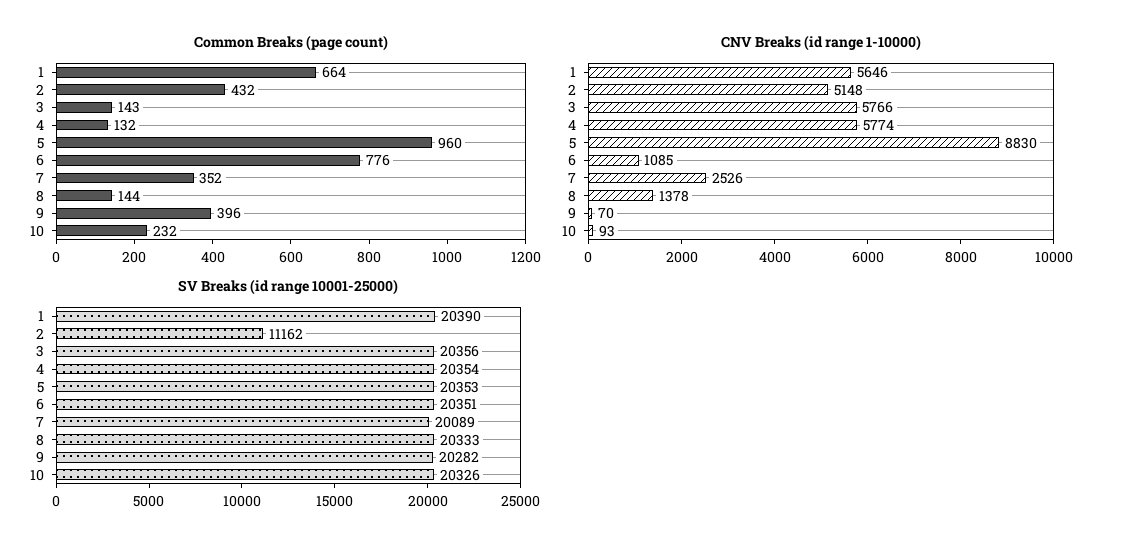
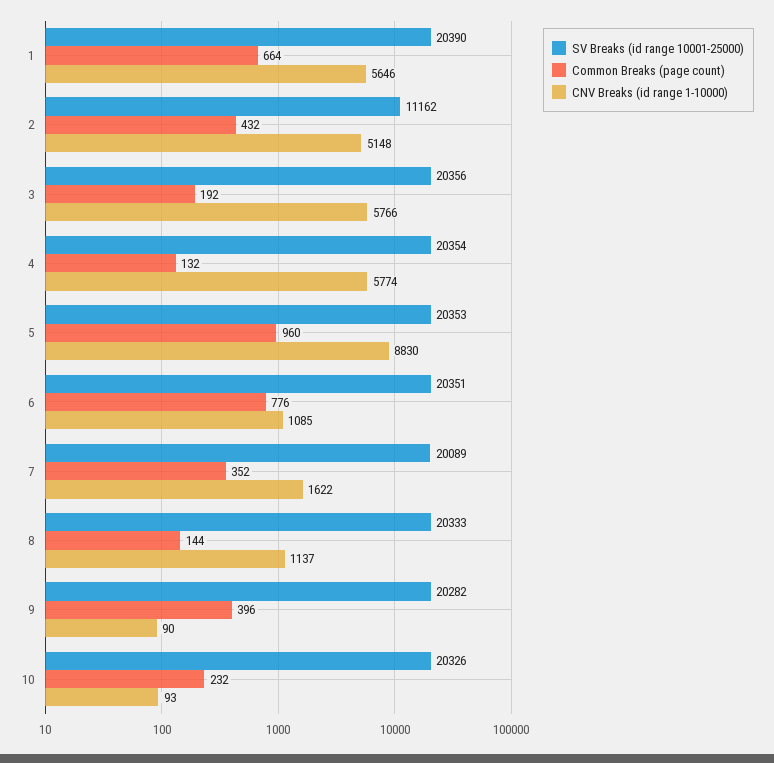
  {
    "Common Breaks (page count)": {
      "1": 664,
      "2": 432,
-     "3": 143,
+     "3": 192,
      "4": 132,
      "5": 960,
      "6": 776,
      "7": 352,
      "8": 144,
      "9": 396,
      "10": 232
    },
    "CNV Breaks (id range 1-10000)": {
      "1": 5646,
      "2": 5148,
      "3": 5766,
      "4": 5774,
      "5": 8830,
      "6": 1085,
-     "7": 2526,
+     "7": 1622,
-     "8": 1378,
+     "8": 1137,
-     "9": 70,
+     "9": 90,
      "10": 93
    },
    "SV Breaks (id range 10001-25000)": {
      "1": 20390,
      "2": 11162,
      "3": 20356,
      "4": 20354,
      "5": 20353,
      "6": 20351,
      "7": 20089,
      "8": 20333,
      "9": 20282,
      "10": 20326
    }
  }

